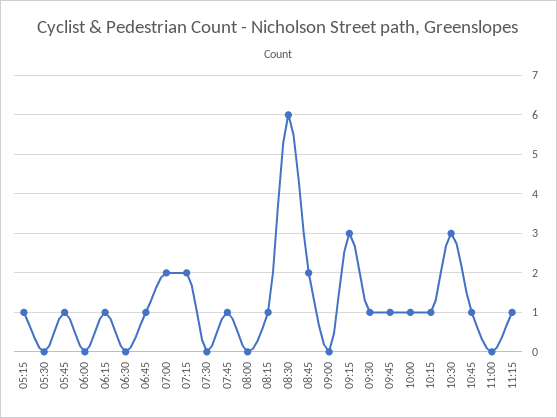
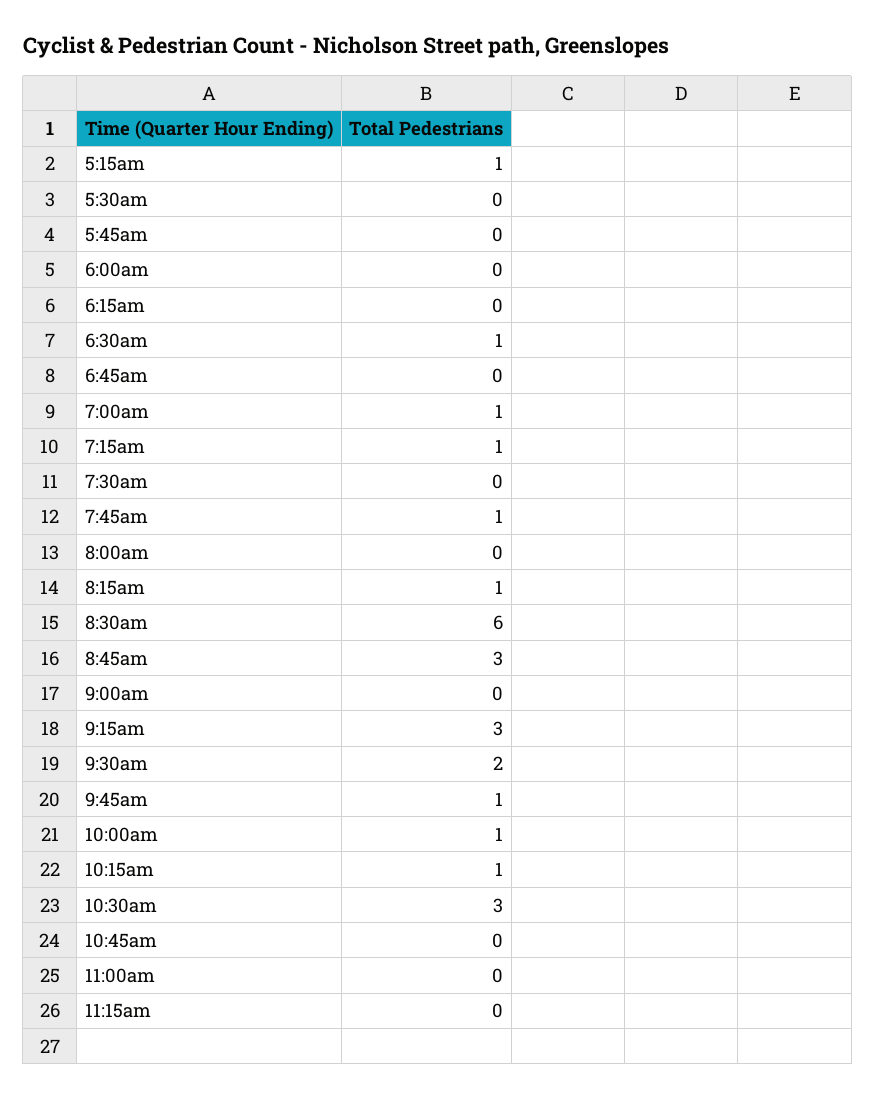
  {
    "05:15": 1,
    "05:30": 0,
-   "05:45": 1,
+   "05:45": 0,
    "06:00": 0,
-   "06:15": 1,
+   "06:15": 0,
-   "06:30": 0,
+   "06:30": 1,
-   "06:45": 1,
+   "06:45": 0,
-   "07:00": 2,
+   "07:00": 1,
-   "07:15": 2,
+   "07:15": 1,
    "07:30": 0,
    "07:45": 1,
    "08:00": 0,
    "08:15": 1,
    "08:30": 6,
-   "08:45": 2,
+   "08:45": 3,
    "09:00": 0,
    "09:15": 3,
-   "09:30": 1,
+   "09:30": 2,
    "09:45": 1,
    "10:00": 1,
    "10:15": 1,
    "10:30": 3,
-   "10:45": 1,
+   "10:45": 0,
    "11:00": 0,
-   "11:15": 1
+   "11:15": 0
  }

